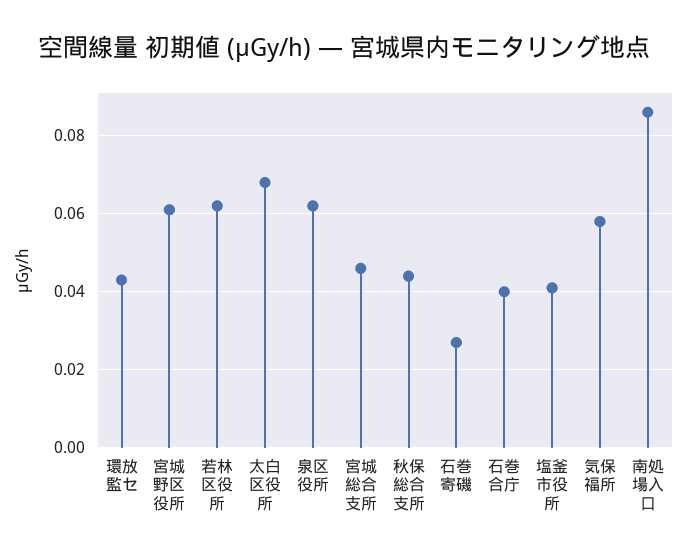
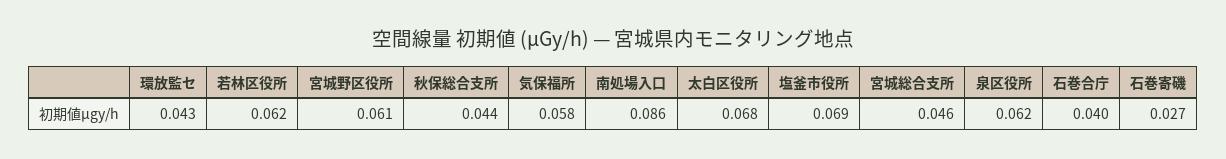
  {
    "環放監セ": 0.043,
    "宮城野区役所": 0.061,
    "若林区役所": 0.062,
    "太白区役所": 0.068,
    "泉区役所": 0.062,
    "宮城総合支所": 0.046,
    "秋保総合支所": 0.044,
    "石巻寄磯": 0.027,
    "石巻合庁": 0.04,
-   "塩釜市役所": 0.04,
+   "塩釜市役所": 0.069,
    "気保福所": 0.058,
    "南処場入口": 0.086
  }

